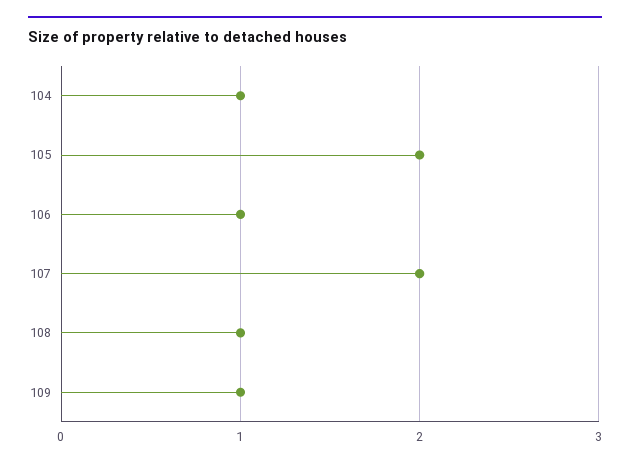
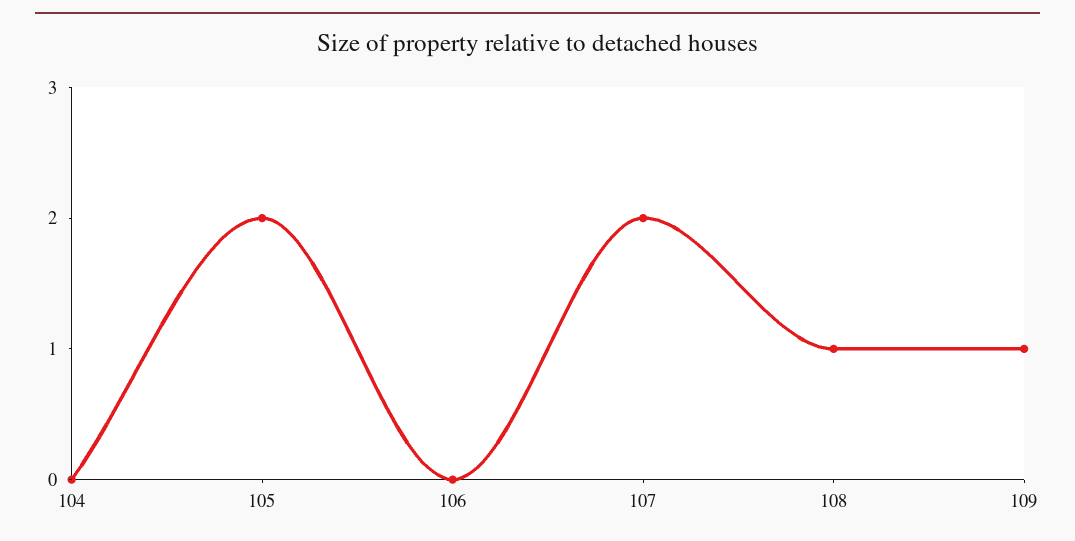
  {
-   "104": 1,
+   "104": 0,
    "105": 2,
-   "106": 1,
+   "106": 0,
    "107": 2,
    "108": 1,
    "109": 1
  }

